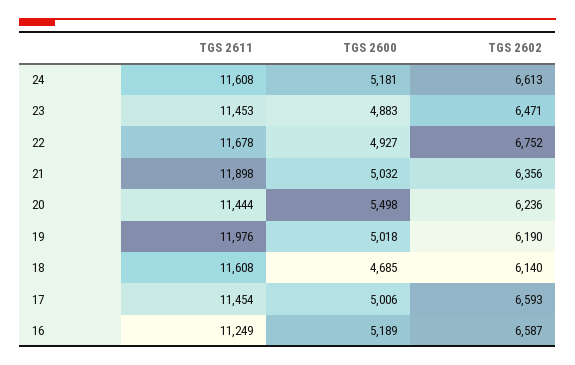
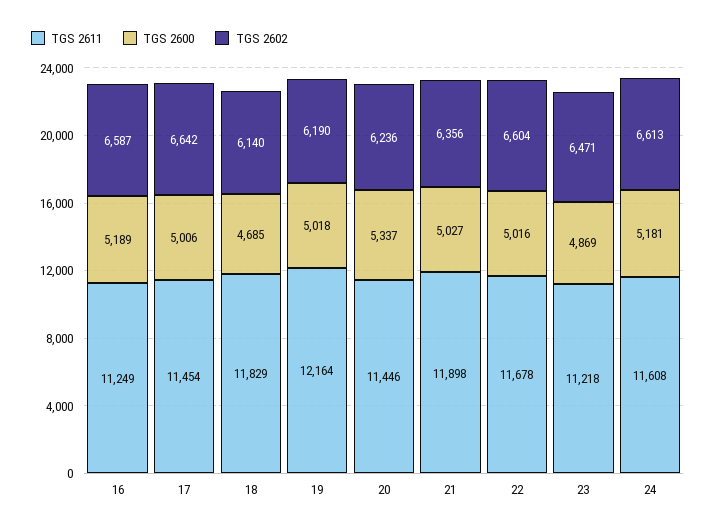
  {
    "TGS 2611": {
      "24": 11608,
-     "23": 11453,
+     "23": 11218,
      "22": 11678,
      "21": 11898,
-     "20": 11444,
+     "20": 11446,
-     "19": 11976,
+     "19": 12164,
-     "18": 11608,
+     "18": 11829,
      "17": 11454,
      "16": 11249
    },
    "TGS 2600": {
      "24": 5181,
-     "23": 4883,
+     "23": 4869,
-     "22": 4927,
+     "22": 5016,
-     "21": 5032,
+     "21": 5027,
-     "20": 5498,
+     "20": 5337,
      "19": 5018,
      "18": 4685,
      "17": 5006,
      "16": 5189
    },
    "TGS 2602": {
      "24": 6613,
      "23": 6471,
-     "22": 6752,
+     "22": 6604,
      "21": 6356,
      "20": 6236,
      "19": 6190,
      "18": 6140,
-     "17": 6593,
+     "17": 6642,
      "16": 6587
    }
  }

